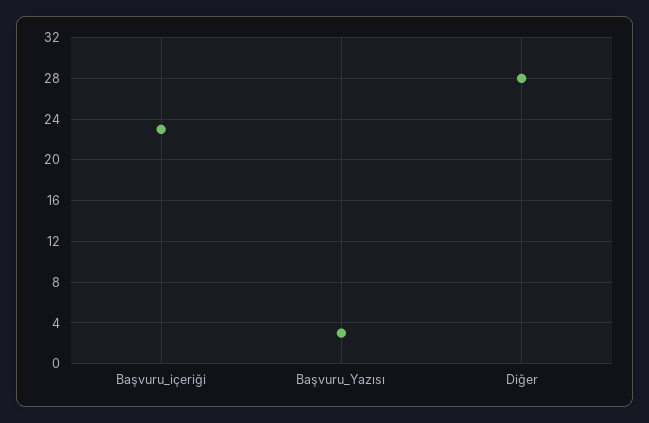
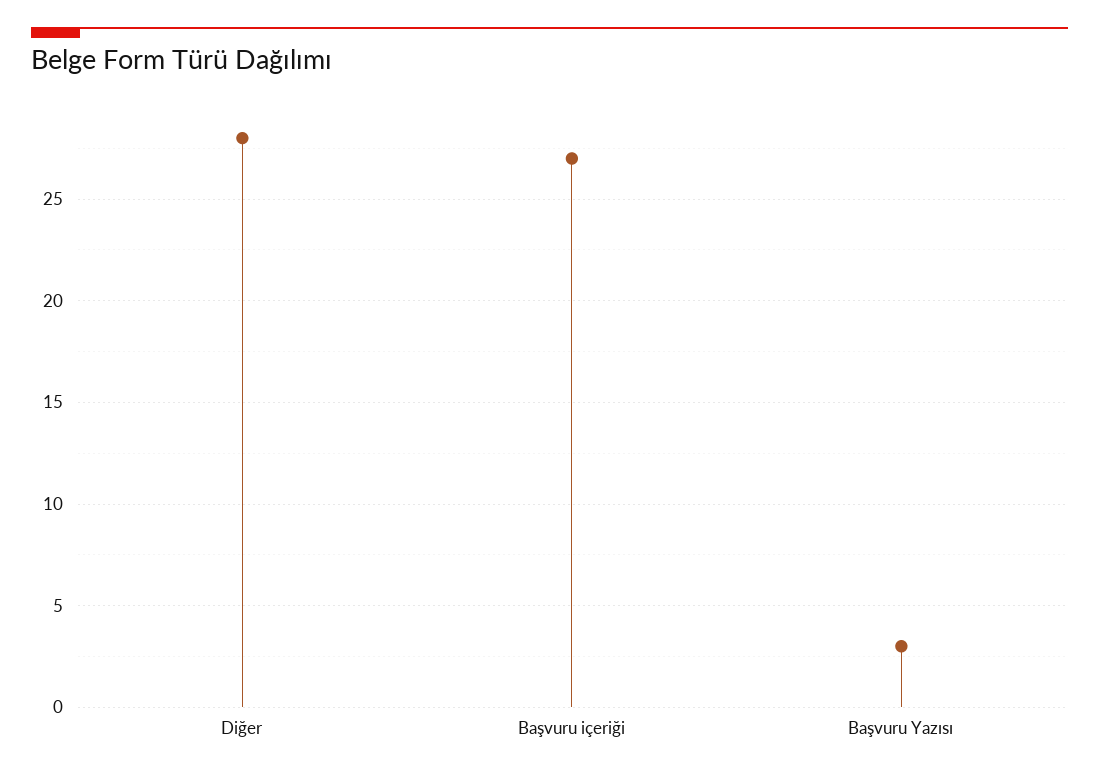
  {
-   "Başvuru_içeriği": 23,
+   "Başvuru_içeriği": 27,
    "Başvuru_Yazısı": 3,
    "Diğer": 28
  }

